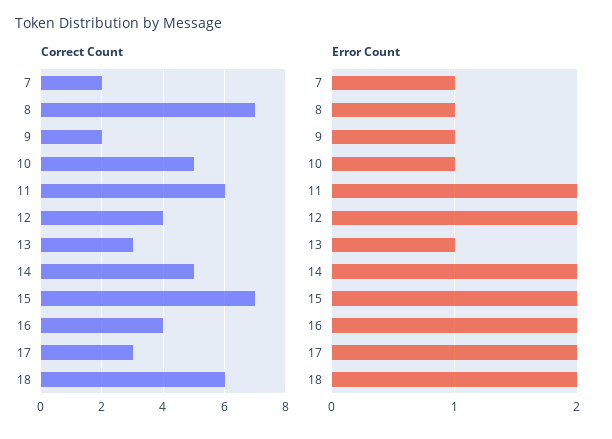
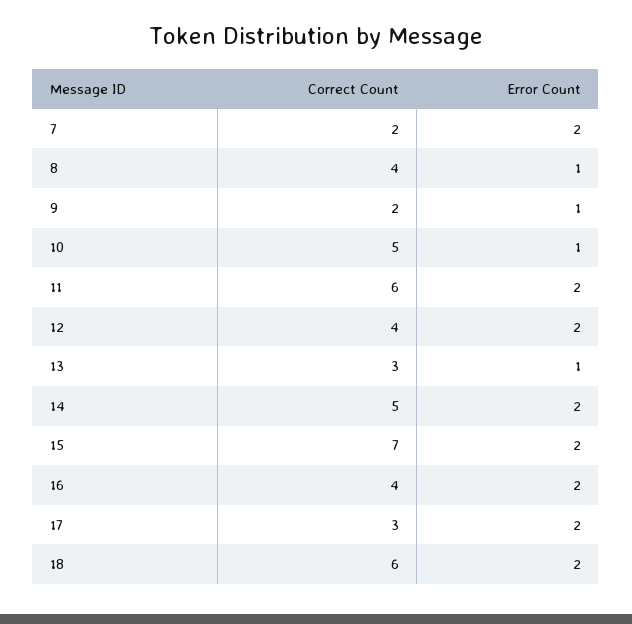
  {
    "Correct Count": {
      "7": 2,
-     "8": 7,
+     "8": 4,
      "9": 2,
      "10": 5,
      "11": 6,
      "12": 4,
      "13": 3,
      "14": 5,
      "15": 7,
      "16": 4,
      "17": 3,
      "18": 6
    },
    "Error Count": {
-     "7": 1,
+     "7": 2,
      "8": 1,
      "9": 1,
      "10": 1,
      "11": 2,
      "12": 2,
      "13": 1,
      "14": 2,
      "15": 2,
      "16": 2,
      "17": 2,
      "18": 2
    }
  }

